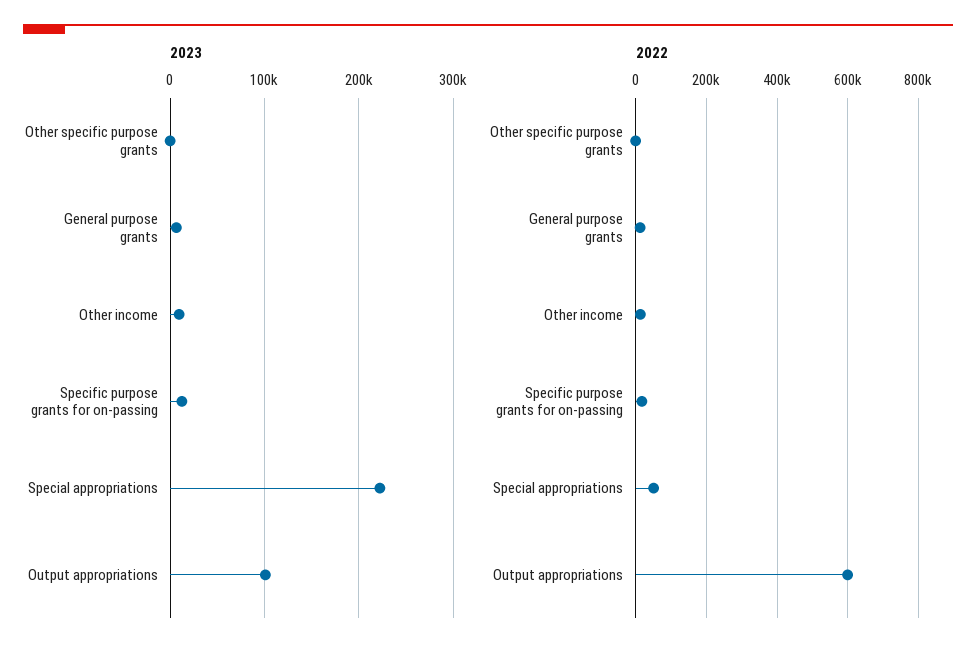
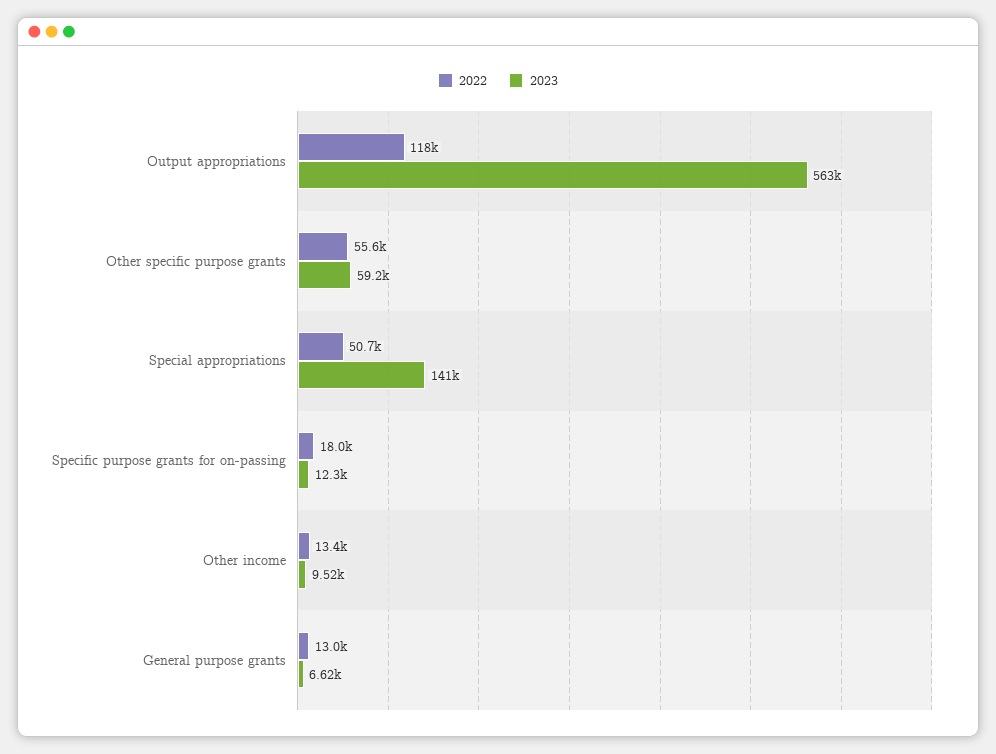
  {
    "2023": {
-     "Other specific purpose grants": 0,
+     "Other specific purpose grants": 59200,
      "General purpose grants": 6620,
      "Other income": 9520,
      "Specific purpose grants for on-passing": 12300,
-     "Special appropriations": 220000,
+     "Special appropriations": 141000,
-     "Output appropriations": 100000
+     "Output appropriations": 563000
    },
    "2022": {
-     "Other specific purpose grants": 0,
+     "Other specific purpose grants": 55600,
      "General purpose grants": 13000,
      "Other income": 13400,
      "Specific purpose grants for on-passing": 18000,
      "Special appropriations": 50700,
-     "Output appropriations": 600000
+     "Output appropriations": 118000
    }
  }

